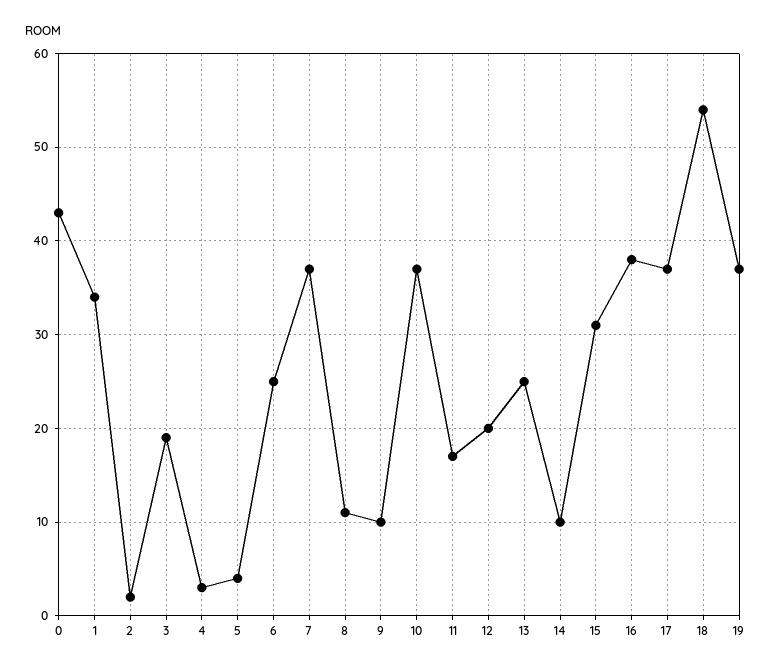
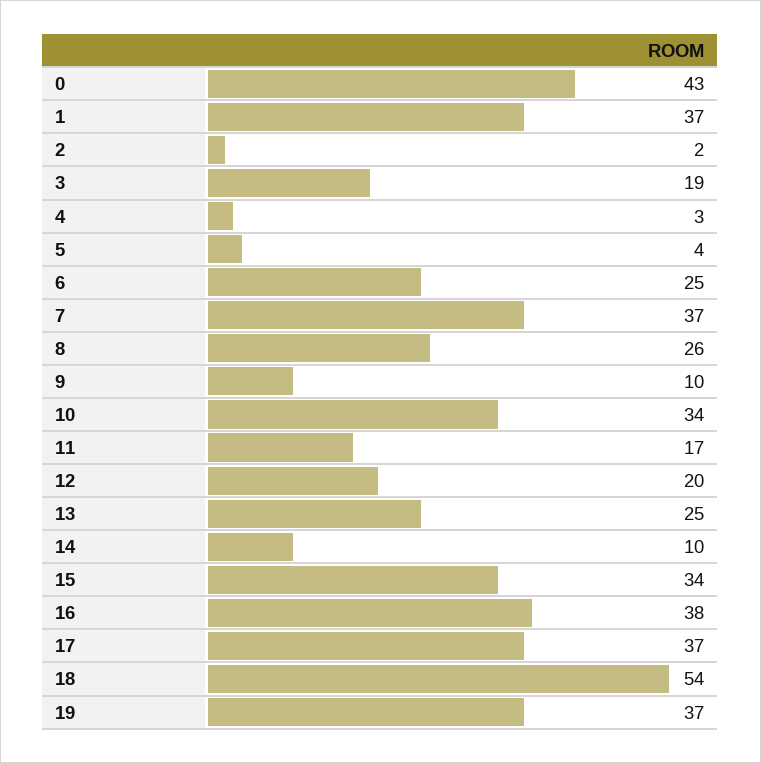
  {
    "0": 43,
-   "1": 34,
+   "1": 37,
    "2": 2,
    "3": 19,
    "4": 3,
    "5": 4,
    "6": 25,
    "7": 37,
-   "8": 11,
+   "8": 26,
    "9": 10,
-   "10": 37,
+   "10": 34,
    "11": 17,
    "12": 20,
    "13": 25,
    "14": 10,
-   "15": 31,
+   "15": 34,
    "16": 38,
    "17": 37,
    "18": 54,
    "19": 37
  }

